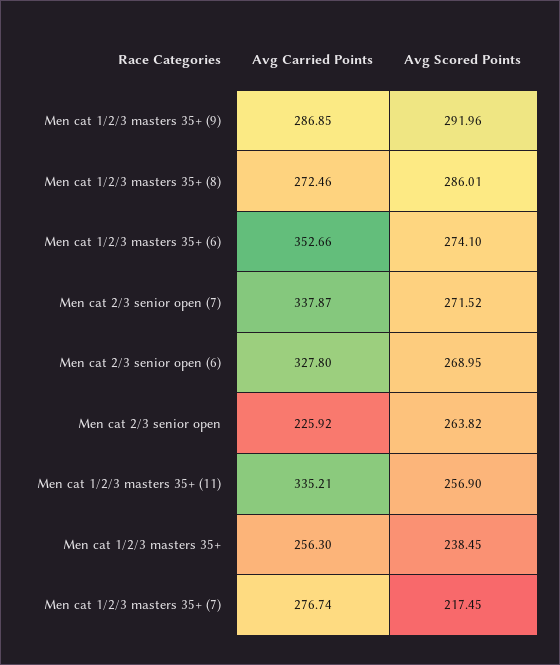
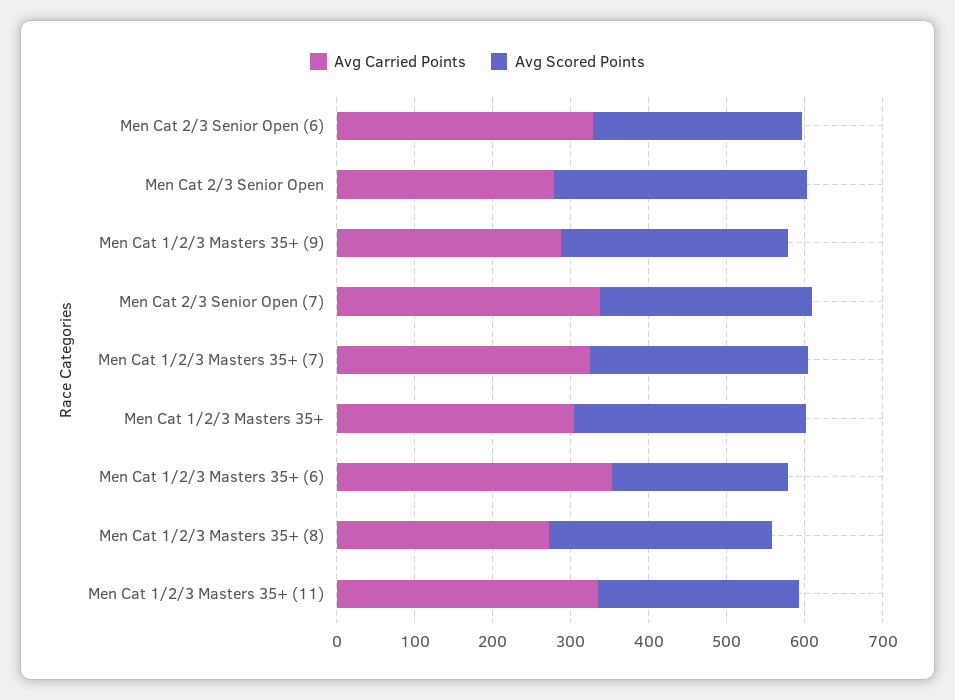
  {
    "Avg Carried Points": {
      "Men cat 1/2/3 masters 35+ (9)": 286.85,
      "Men cat 1/2/3 masters 35+ (8)": 272.46,
      "Men cat 1/2/3 masters 35+ (6)": 352.66,
      "Men cat 2/3 senior open (7)": 337.87,
      "Men cat 2/3 senior open (6)": 327.8,
-     "Men cat 2/3 senior open": 225.92,
+     "Men cat 2/3 senior open": 280,
      "Men cat 1/2/3 masters 35+ (11)": 335.21,
-     "Men cat 1/2/3 masters 35+": 256.3,
+     "Men cat 1/2/3 masters 35+": 300,
-     "Men cat 1/2/3 masters 35+ (7)": 276.74
+     "Men cat 1/2/3 masters 35+ (7)": 320
    },
    "Avg Scored Points": {
      "Men cat 1/2/3 masters 35+ (9)": 291.96,
      "Men cat 1/2/3 masters 35+ (8)": 286.01,
-     "Men cat 1/2/3 masters 35+ (6)": 274.1,
+     "Men cat 1/2/3 masters 35+ (6)": 220,
      "Men cat 2/3 senior open (7)": 271.52,
      "Men cat 2/3 senior open (6)": 268.95,
-     "Men cat 2/3 senior open": 263.82,
+     "Men cat 2/3 senior open": 320,
      "Men cat 1/2/3 masters 35+ (11)": 256.9,
-     "Men cat 1/2/3 masters 35+": 238.45,
+     "Men cat 1/2/3 masters 35+": 300,
-     "Men cat 1/2/3 masters 35+ (7)": 217.45
+     "Men cat 1/2/3 masters 35+ (7)": 280
    }
  }

